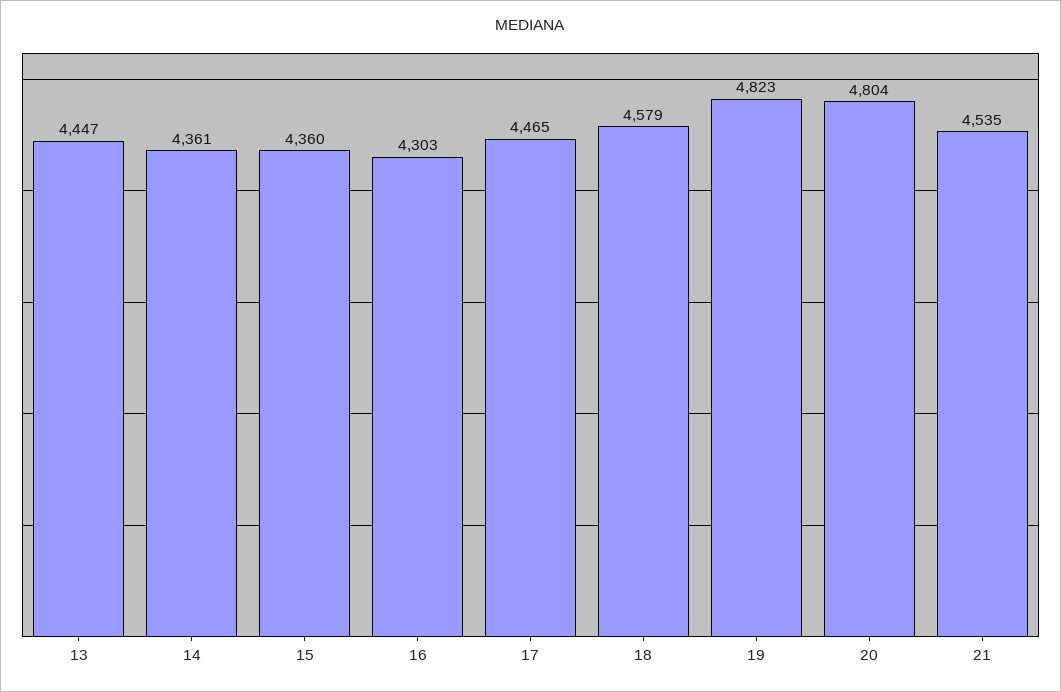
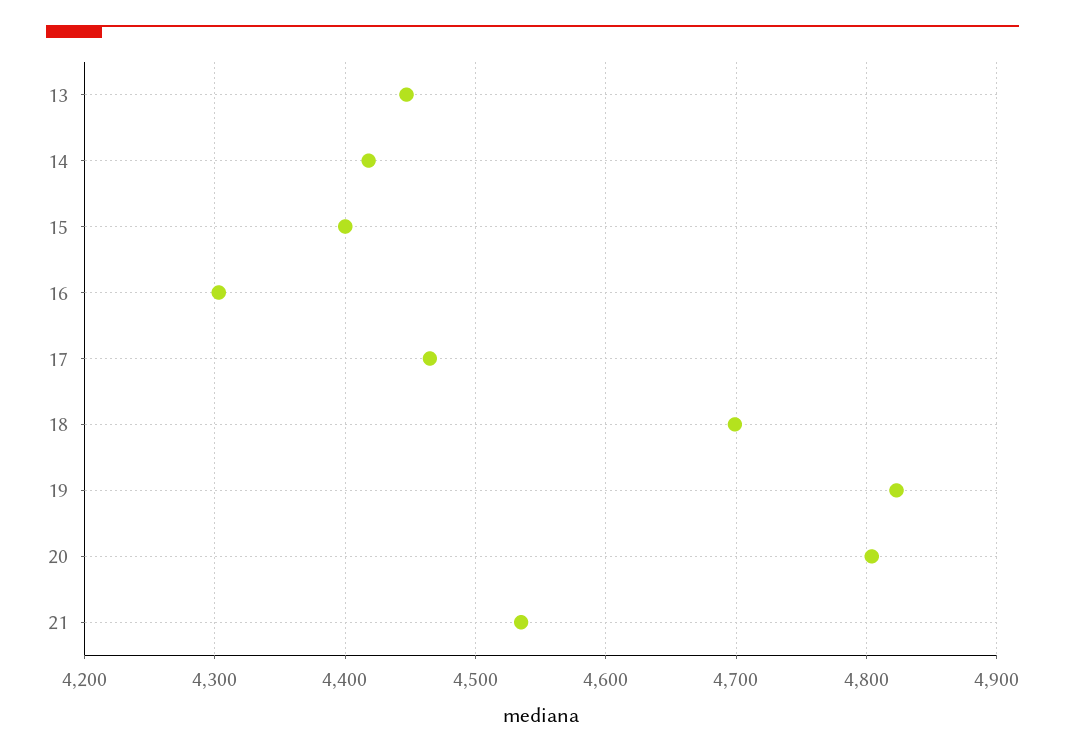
  {
    "13": 4447,
-   "14": 4361,
+   "14": 4420,
-   "15": 4360,
+   "15": 4400,
    "16": 4303,
    "17": 4465,
-   "18": 4579,
+   "18": 4700,
    "19": 4823,
    "20": 4804,
    "21": 4535
  }

